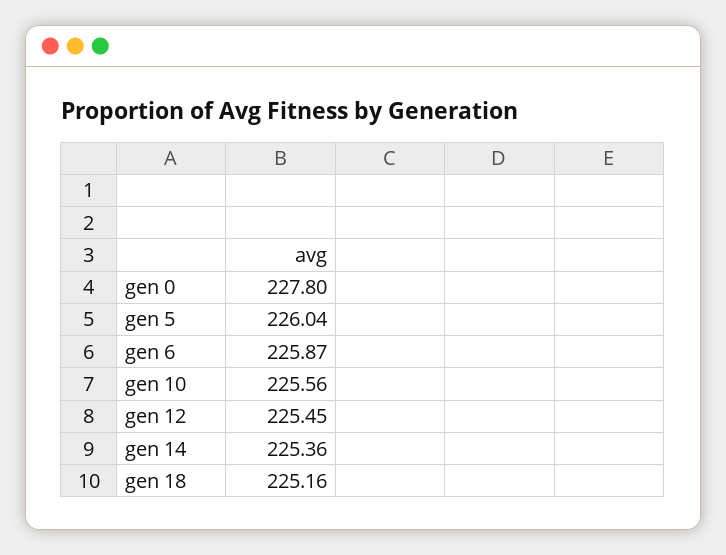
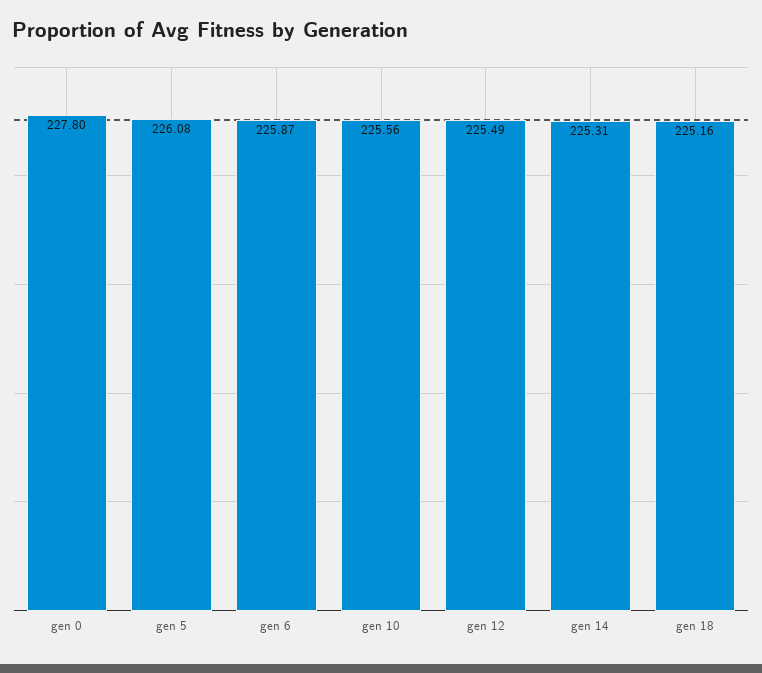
  {
    "gen 0": 227.8,
-   "gen 5": 226.04,
+   "gen 5": 226.08,
    "gen 6": 225.87,
    "gen 10": 225.56,
-   "gen 12": 225.45,
+   "gen 12": 225.49,
-   "gen 14": 225.36,
+   "gen 14": 225.31,
    "gen 18": 225.16
  }

